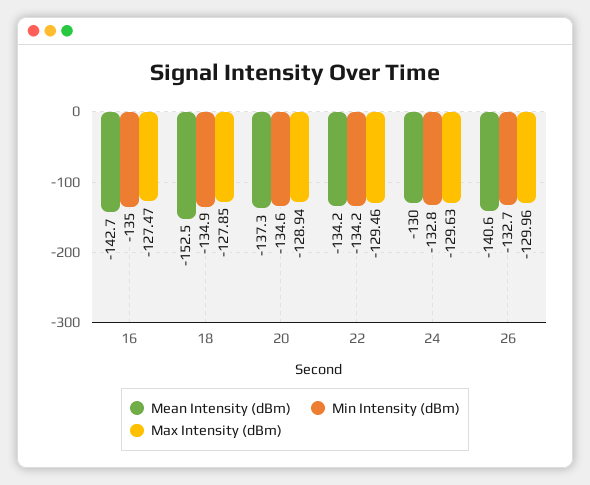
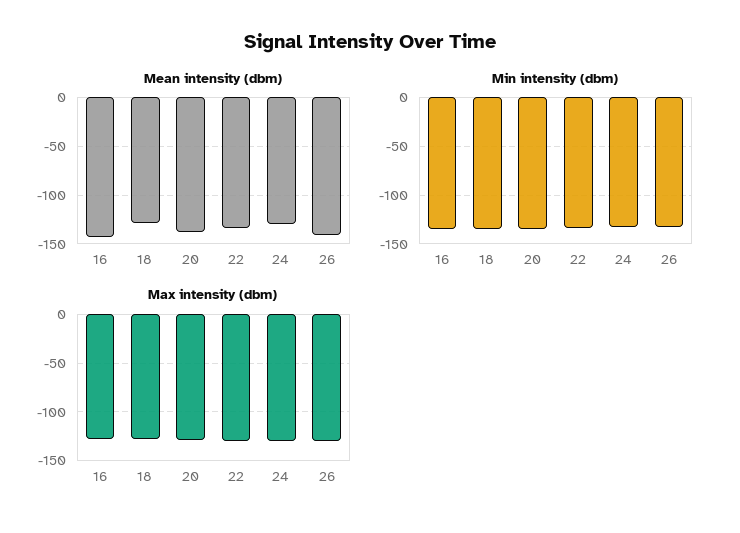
  {
    "Mean Intensity (dBm)": {
      "16": -142.7,
-     "18": -152.5,
+     "18": -130,
      "20": -137.3,
      "22": -134.2,
      "24": -130,
      "26": -140.6
    },
    "Min Intensity (dBm)": {
      "16": -135,
      "18": -134.9,
      "20": -134.6,
      "22": -134.2,
      "24": -132.8,
      "26": -132.7
    },
    "Max Intensity (dBm)": {
      "16": -127.47,
      "18": -127.85,
      "20": -128.94,
      "22": -129.46,
      "24": -129.63,
      "26": -129.96
    }
  }

